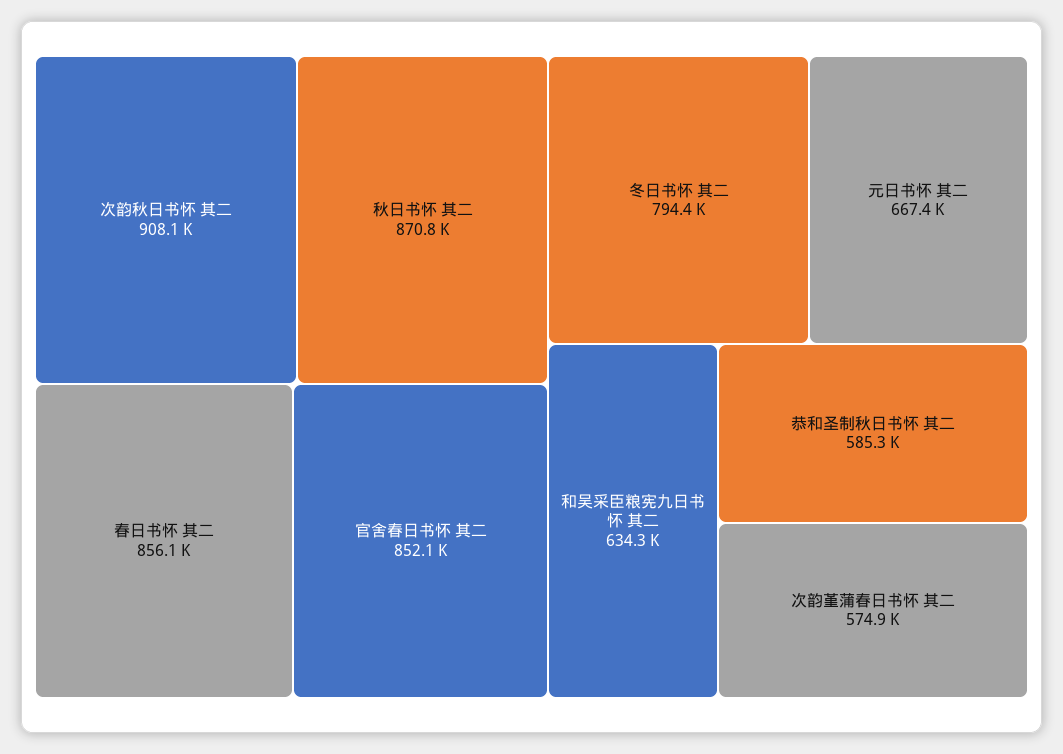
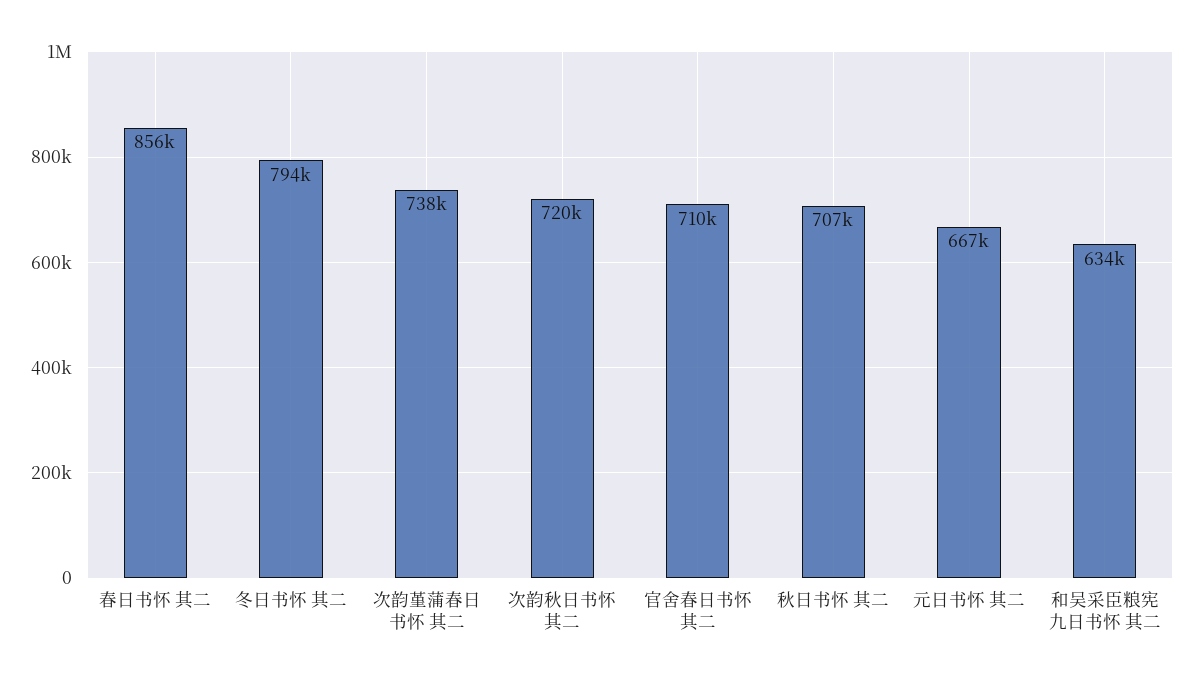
  {
-   "次韵秋日书怀 其二": 908100,
+   "次韵秋日书怀 其二": 720000,
-   "秋日书怀 其二": 870800,
+   "秋日书怀 其二": 707000,
    "春日书怀 其二": 856100,
-   "官舍春日书怀 其二": 852100,
+   "官舍春日书怀 其二": 710000,
    "冬日书怀 其二": 794400,
    "元日书怀 其二": 667400,
    "和吴采臣粮宪九日书怀 其二": 634300,
-   "恭和圣制秋日书怀 其二": 585300,
-   "次韵堇蒲春日书怀 其二": 574900
+   "次韵堇蒲春日书怀 其二": 738000
  }

